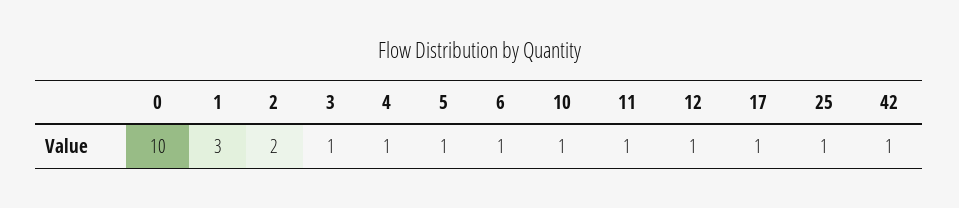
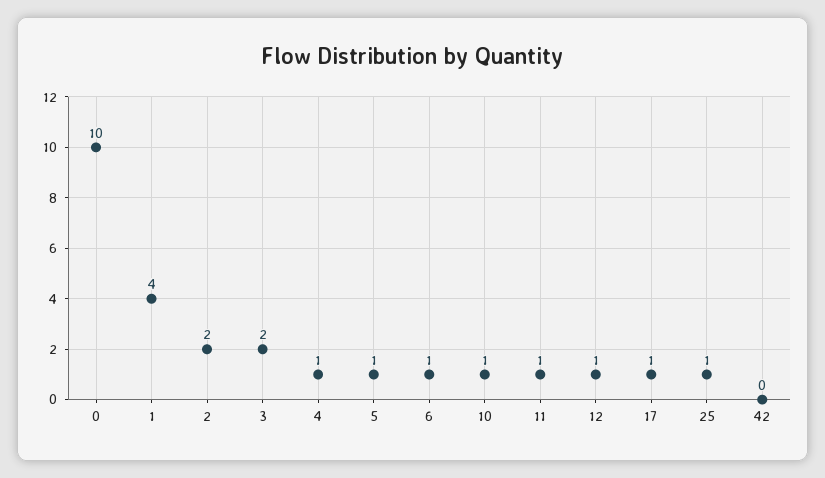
  {
    "0": 10,
-   "1": 3,
+   "1": 4,
    "2": 2,
-   "3": 1,
+   "3": 2,
    "4": 1,
    "5": 1,
    "6": 1,
    "10": 1,
    "11": 1,
    "12": 1,
    "17": 1,
    "25": 1,
-   "42": 1
+   "42": 0
  }

